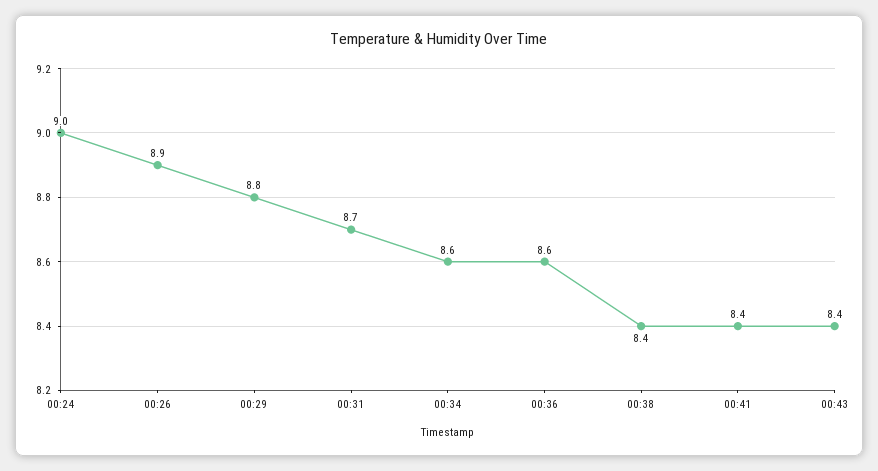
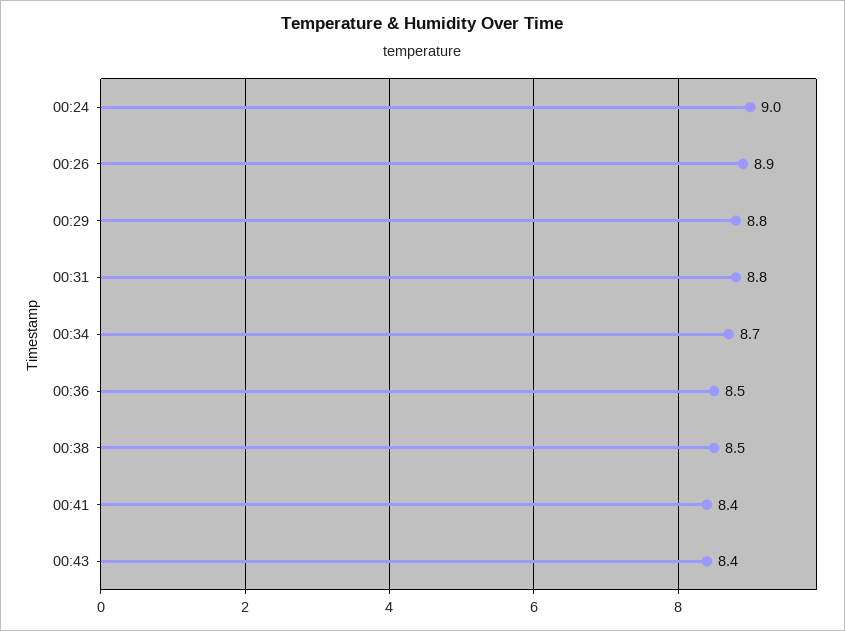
  {
    "00:24": 9,
    "00:26": 8.9,
    "00:29": 8.8,
-   "00:31": 8.7,
+   "00:31": 8.8,
-   "00:34": 8.6,
+   "00:34": 8.7,
-   "00:36": 8.6,
+   "00:36": 8.5,
-   "00:38": 8.4,
+   "00:38": 8.5,
    "00:41": 8.4,
    "00:43": 8.4
  }

